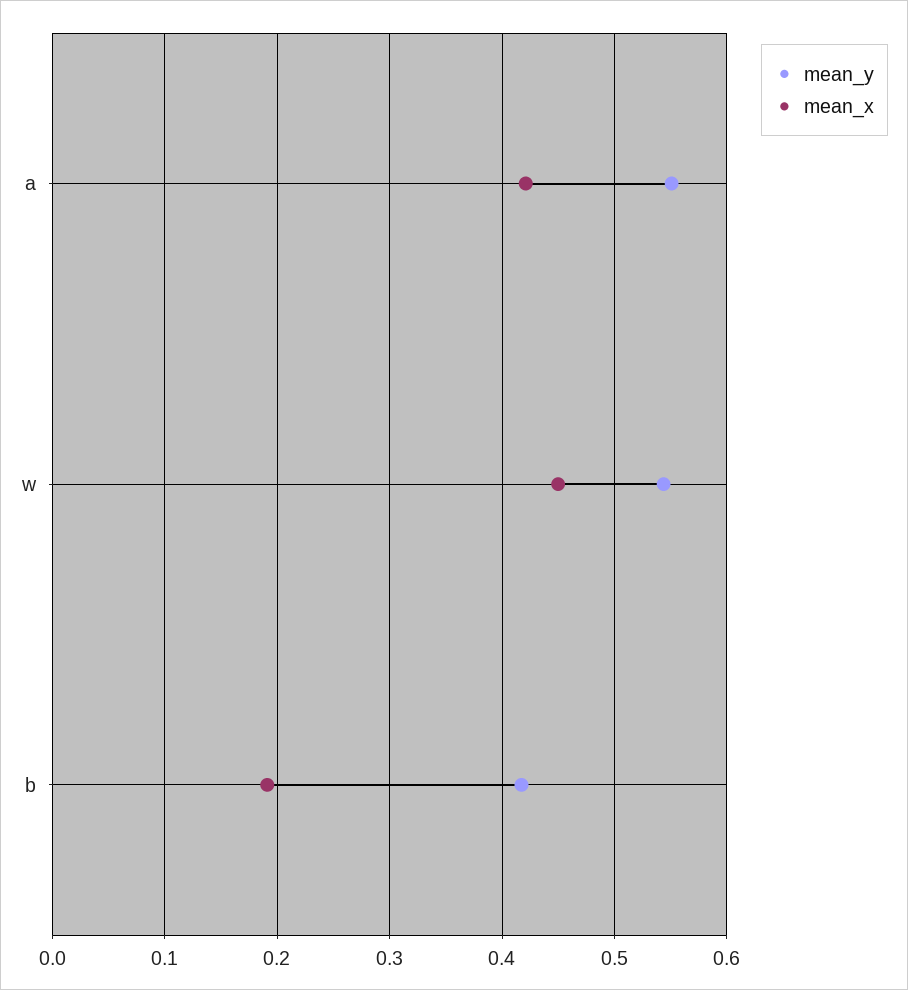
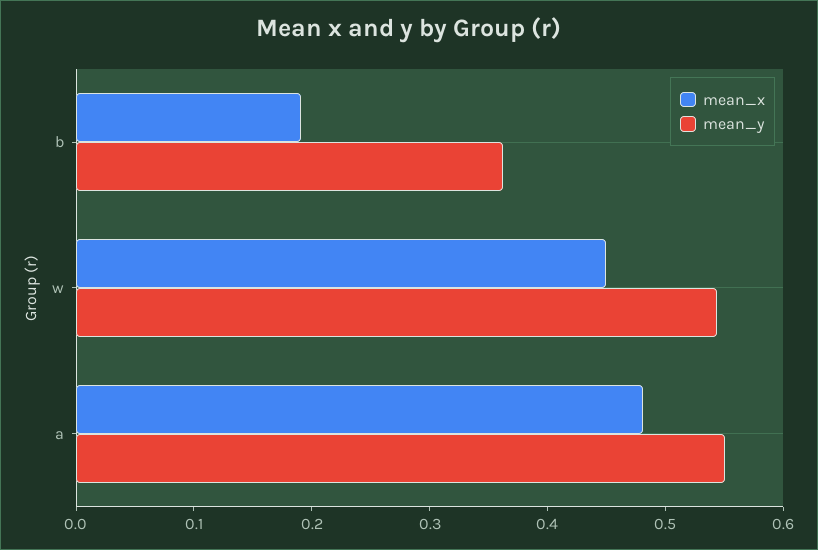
  {
    "mean_y": {
      "a": 0.55,
      "w": 0.54,
-     "b": 0.42
+     "b": 0.36
    },
    "mean_x": {
-     "a": 0.42,
+     "a": 0.48,
      "w": 0.45,
      "b": 0.19
    }
  }

